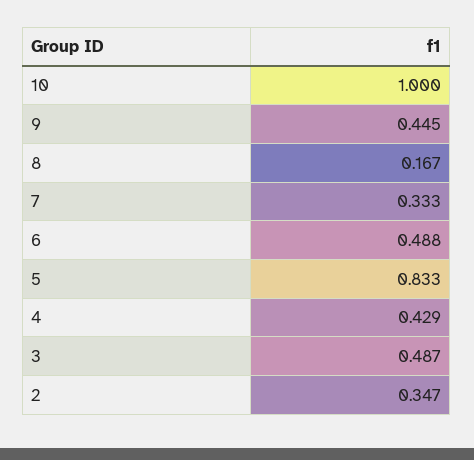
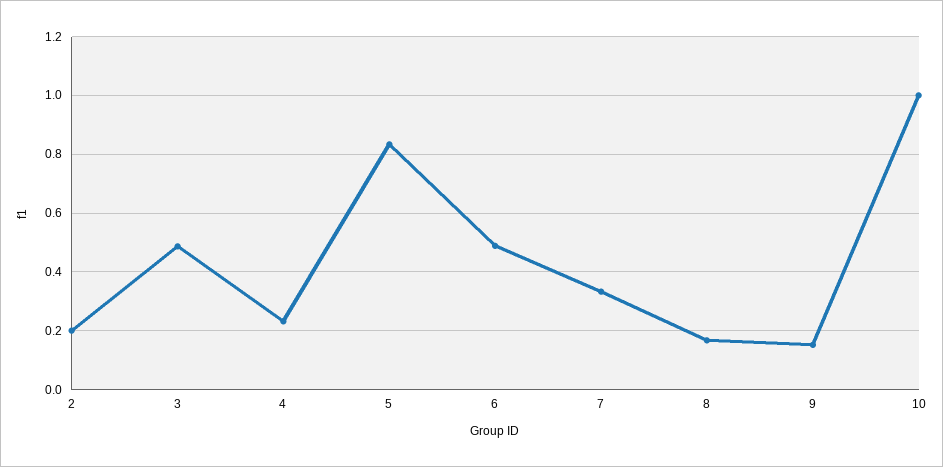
  {
    "10": 1,
-   "9": 0.445,
+   "9": 0.15,
    "8": 0.167,
    "7": 0.333,
    "6": 0.488,
    "5": 0.833,
-   "4": 0.429,
+   "4": 0.225,
    "3": 0.487,
-   "2": 0.347
+   "2": 0.2
  }

